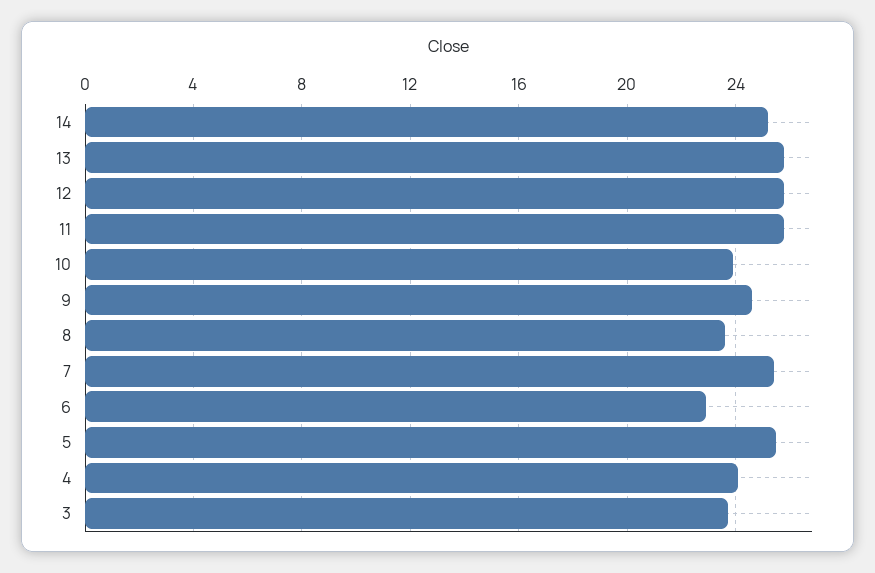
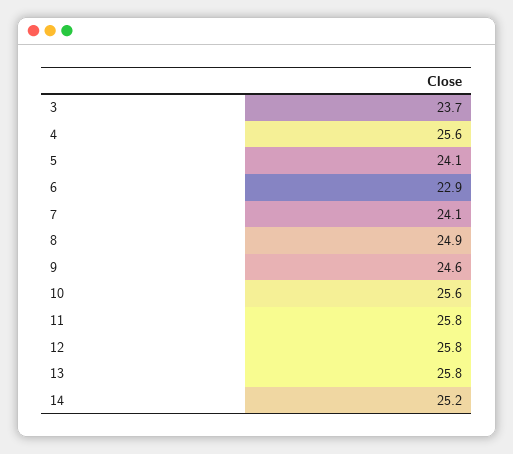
  {
    "14": 25.2,
    "13": 25.8,
    "12": 25.8,
    "11": 25.8,
-   "10": 24,
+   "10": 25.6,
    "9": 24.6,
-   "8": 23.5,
+   "8": 24.9,
-   "7": 25.5,
+   "7": 24.1,
    "6": 22.9,
-   "5": 25.5,
+   "5": 24.1,
-   "4": 24,
+   "4": 25.6,
    "3": 23.7
  }

